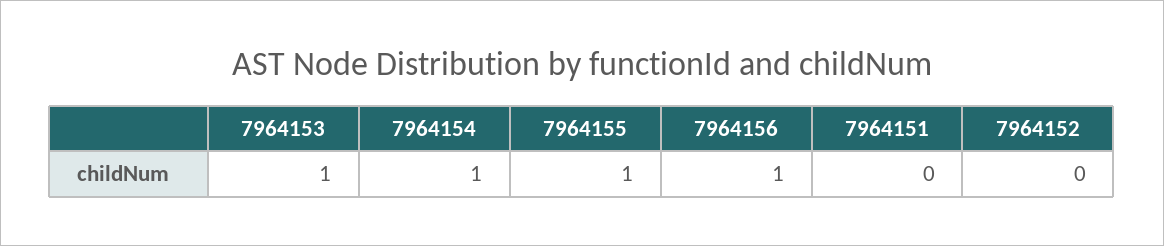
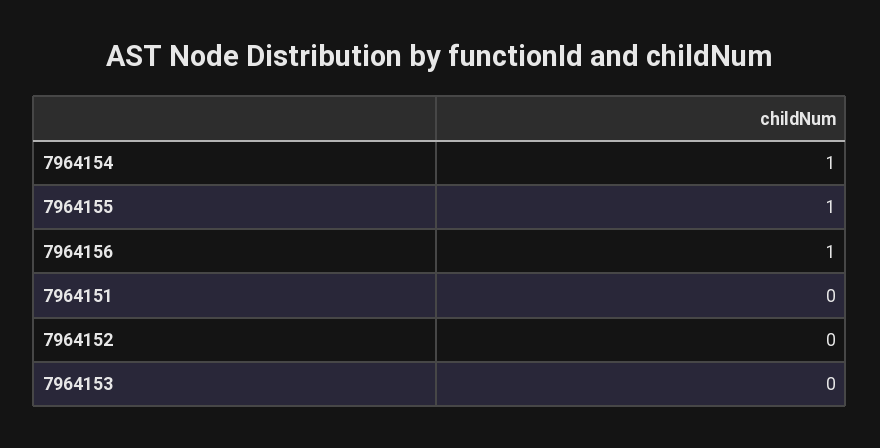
  {
-   "7964153": 1,
+   "7964153": 0,
    "7964154": 1,
    "7964155": 1,
    "7964156": 1,
    "7964151": 0,
    "7964152": 0
  }

